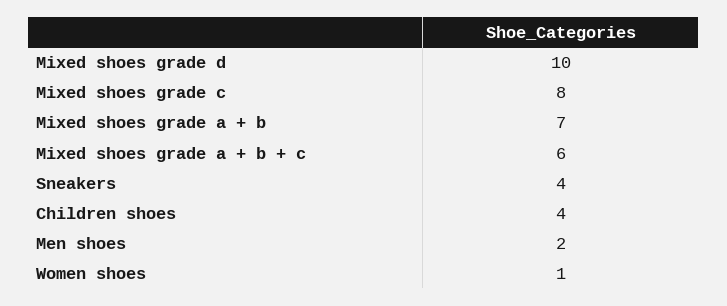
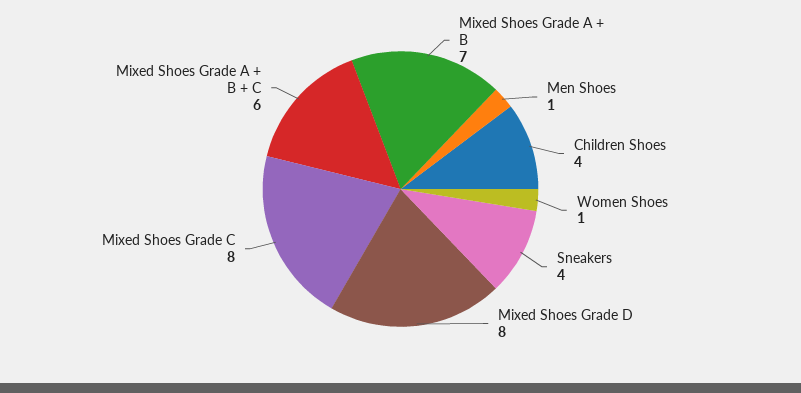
  {
-   "Mixed shoes grade d": 10,
+   "Mixed shoes grade d": 8,
    "Mixed shoes grade c": 8,
    "Mixed shoes grade a + b": 7,
    "Mixed shoes grade a + b + c": 6,
    "Sneakers": 4,
    "Children shoes": 4,
-   "Men shoes": 2,
+   "Men shoes": 1,
    "Women shoes": 1
  }

